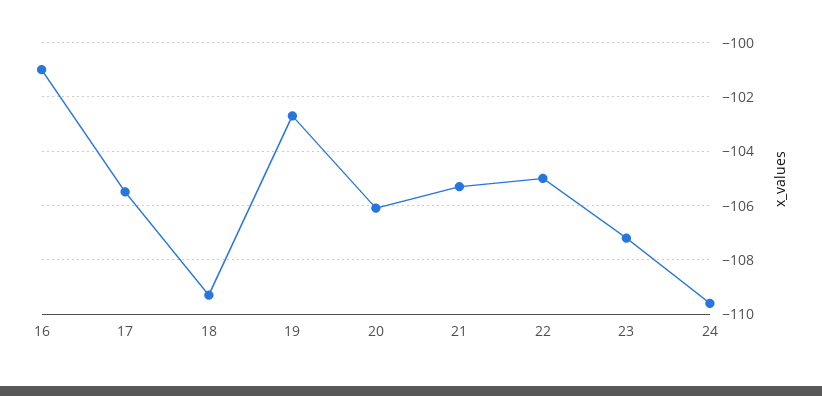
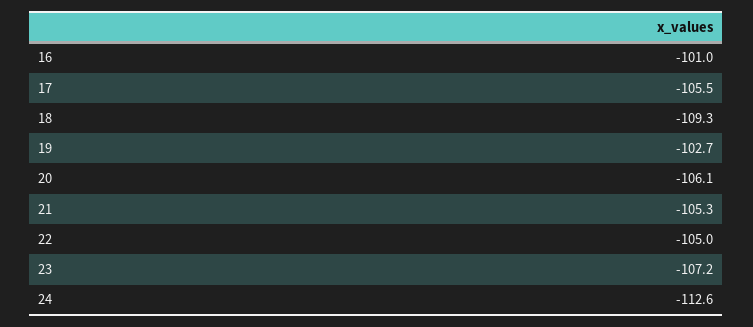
  {
    "16": -101,
    "17": -105.5,
    "18": -109.3,
    "19": -102.7,
    "20": -106.1,
    "21": -105.3,
    "22": -105,
    "23": -107.2,
-   "24": -109.5
+   "24": -112.6
  }

